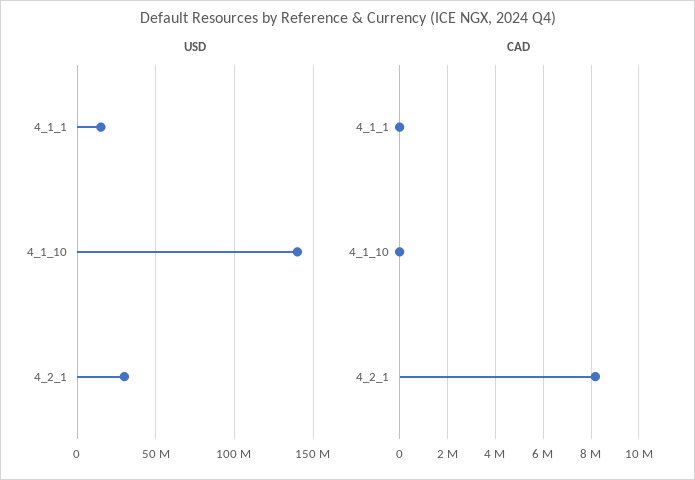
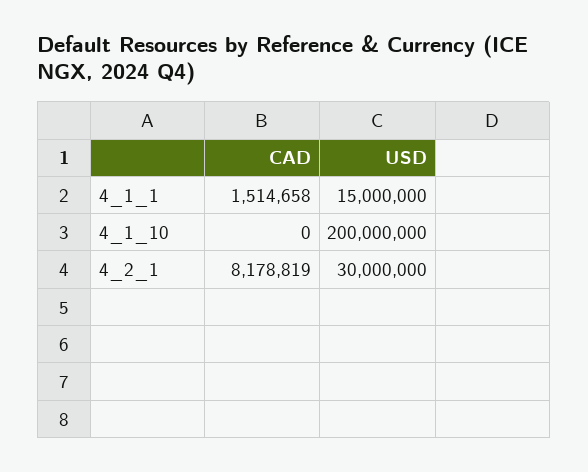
  {
    "USD": {
      "4_1_1": 15000000,
-     "4_1_10": 140000000,
+     "4_1_10": 200000000,
      "4_2_1": 30000000
    },
    "CAD": {
-     "4_1_1": 0,
+     "4_1_1": 1514658,
      "4_1_10": 0,
      "4_2_1": 8178819
    }
  }

